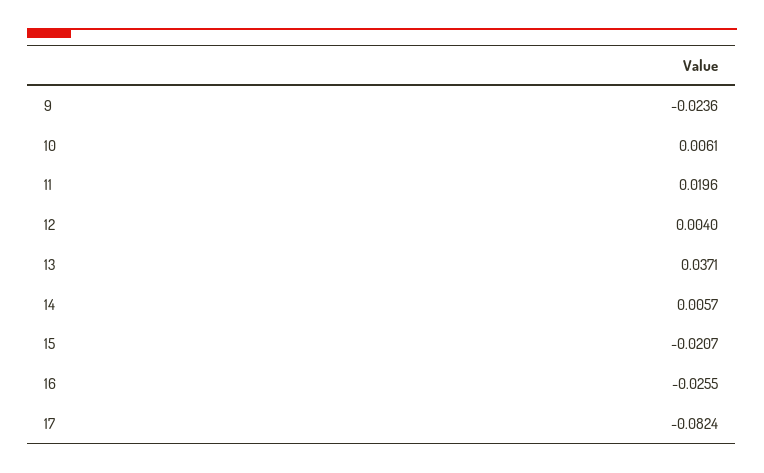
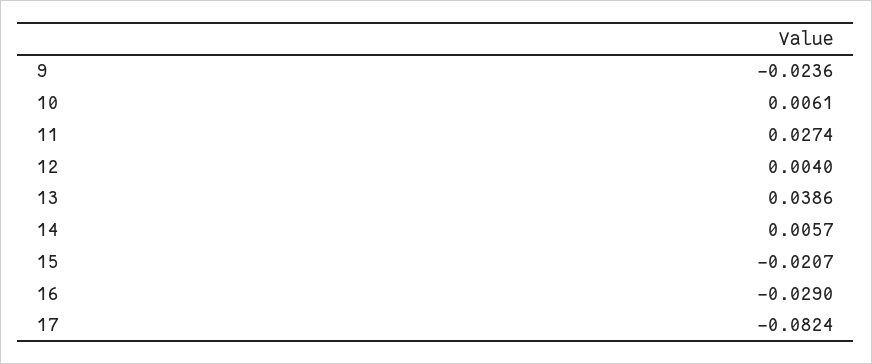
  {
    "9": -0.0236,
    "10": 0.0061,
-   "11": 0.0196,
+   "11": 0.0274,
    "12": 0.004,
-   "13": 0.0371,
+   "13": 0.0386,
    "14": 0.0057,
    "15": -0.0207,
-   "16": -0.0255,
+   "16": -0.029,
    "17": -0.0824
  }

